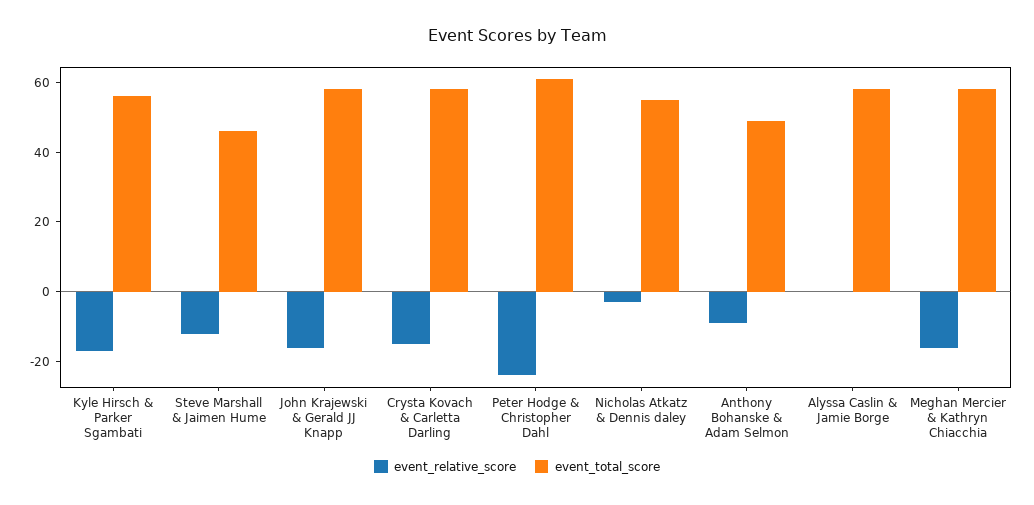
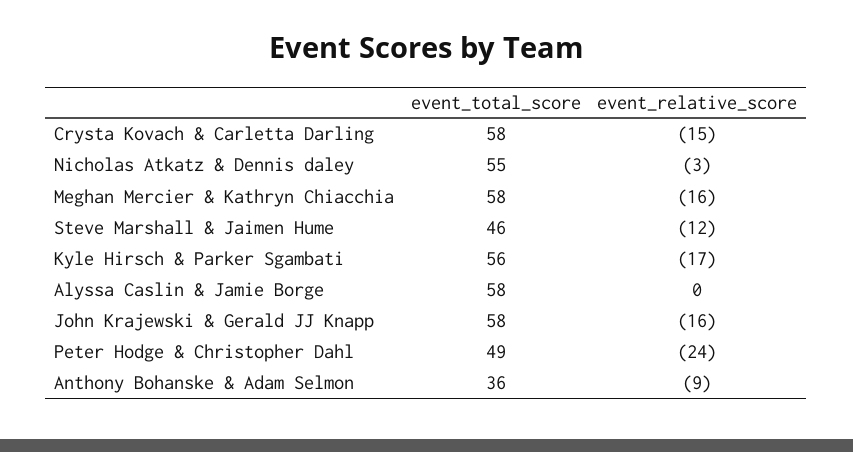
  {
    "event_relative_score": {
      "Kyle Hirsch & Parker Sgambati": -17,
      "Steve Marshall & Jaimen Hume": -12,
      "John Krajewski & Gerald JJ Knapp": -16,
      "Crysta Kovach & Carletta Darling": -15,
      "Peter Hodge & Christopher Dahl": -24,
      "Nicholas Atkatz & Dennis daley": -3,
      "Anthony Bohanske & Adam Selmon": -9,
      "Alyssa Caslin & Jamie Borge": 0,
      "Meghan Mercier & Kathryn Chiacchia": -16
    },
    "event_total_score": {
      "Kyle Hirsch & Parker Sgambati": 56,
      "Steve Marshall & Jaimen Hume": 46,
      "John Krajewski & Gerald JJ Knapp": 58,
      "Crysta Kovach & Carletta Darling": 58,
-     "Peter Hodge & Christopher Dahl": 60,
+     "Peter Hodge & Christopher Dahl": 49,
      "Nicholas Atkatz & Dennis daley": 55,
-     "Anthony Bohanske & Adam Selmon": 50,
+     "Anthony Bohanske & Adam Selmon": 36,
      "Alyssa Caslin & Jamie Borge": 58,
      "Meghan Mercier & Kathryn Chiacchia": 58
    }
  }

